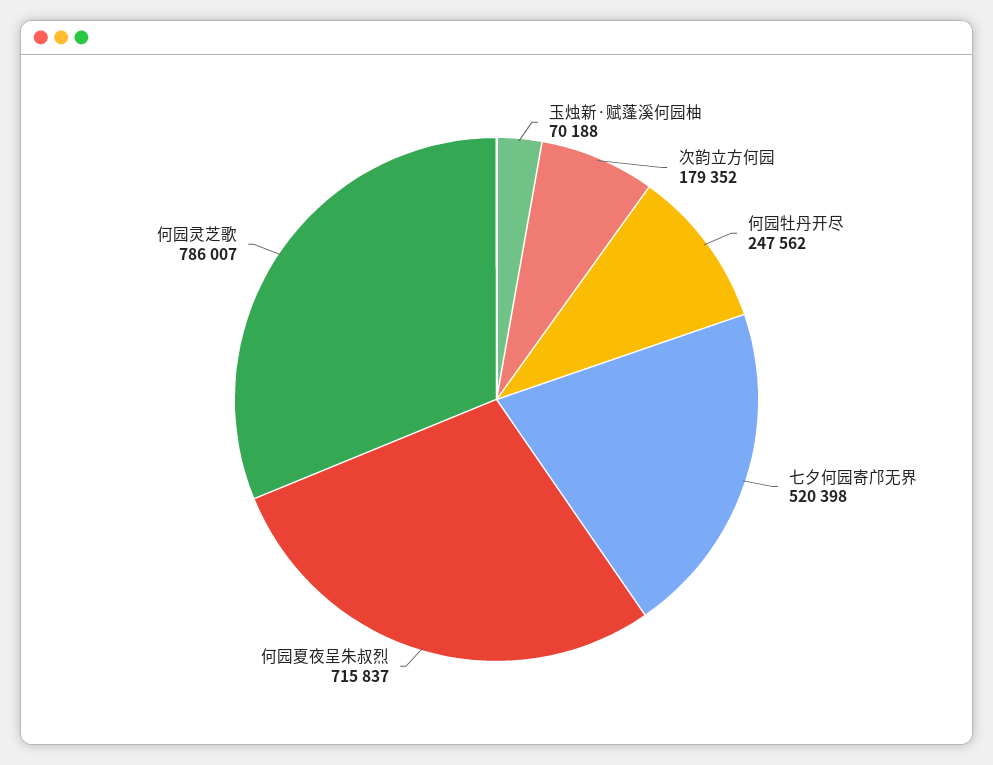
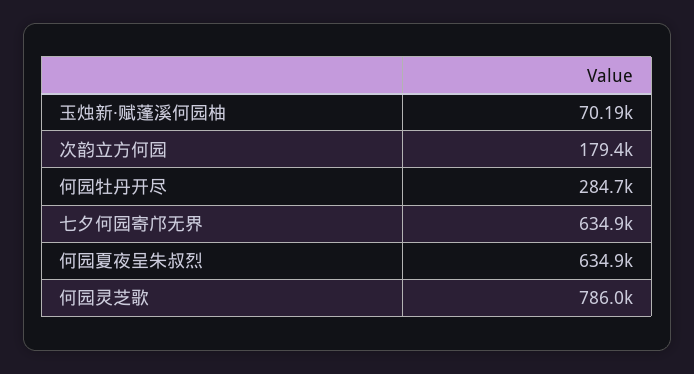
  {
    "玉烛新·赋蓬溪何园柚": 70188,
    "次韵立方何园": 179352,
-   "何园牡丹开尽": 247562,
+   "何园牡丹开尽": 284700,
-   "七夕何园寄邝无界": 520398,
+   "七夕何园寄邝无界": 634900,
-   "何园夏夜呈朱叔烈": 715837,
+   "何园夏夜呈朱叔烈": 634900,
    "何园灵芝歌": 786007
  }

